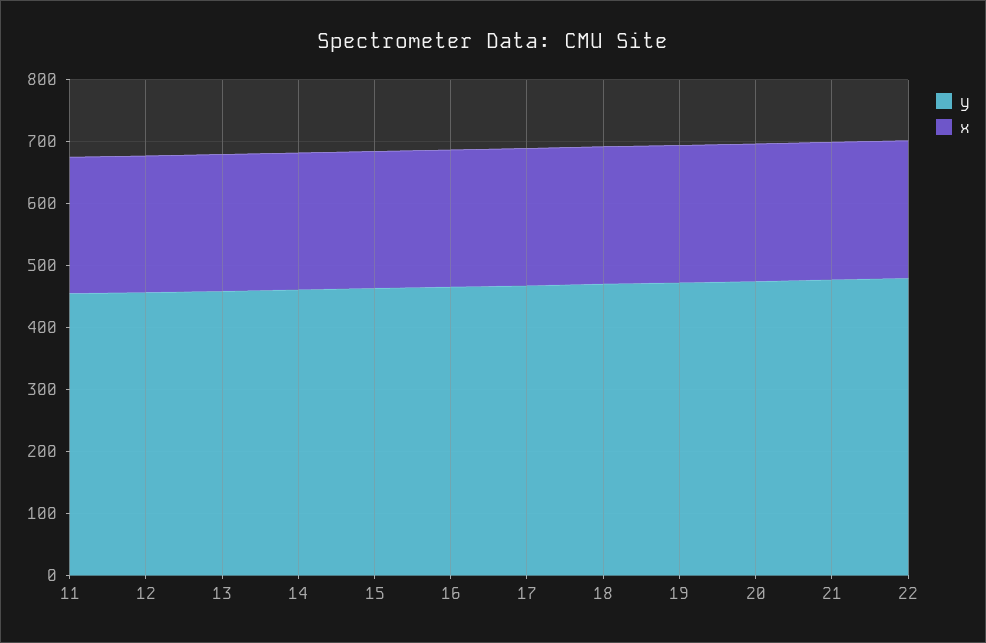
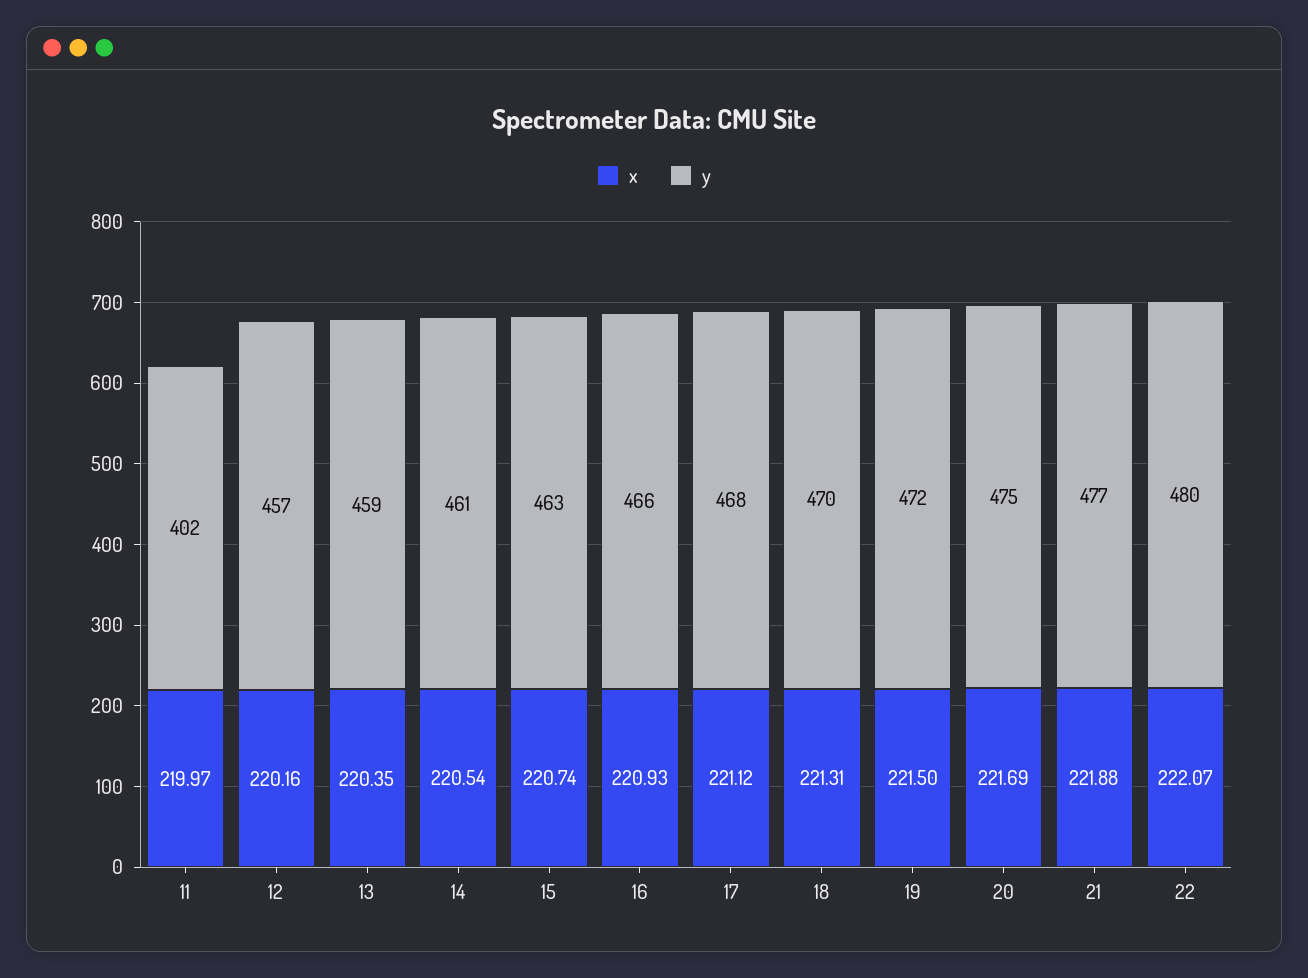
  {
    "y": {
-     "11": 460,
+     "11": 402,
      "12": 457,
      "13": 459,
      "14": 461,
      "15": 463,
      "16": 466,
      "17": 468,
      "18": 470,
      "19": 472,
      "20": 475,
      "21": 477,
      "22": 480
    },
    "x": {
      "11": 219.97,
      "12": 220.16,
      "13": 220.35,
      "14": 220.54,
      "15": 220.74,
      "16": 220.93,
      "17": 221.12,
      "18": 221.31,
      "19": 221.5,
      "20": 221.69,
      "21": 221.88,
      "22": 222.07
    }
  }

